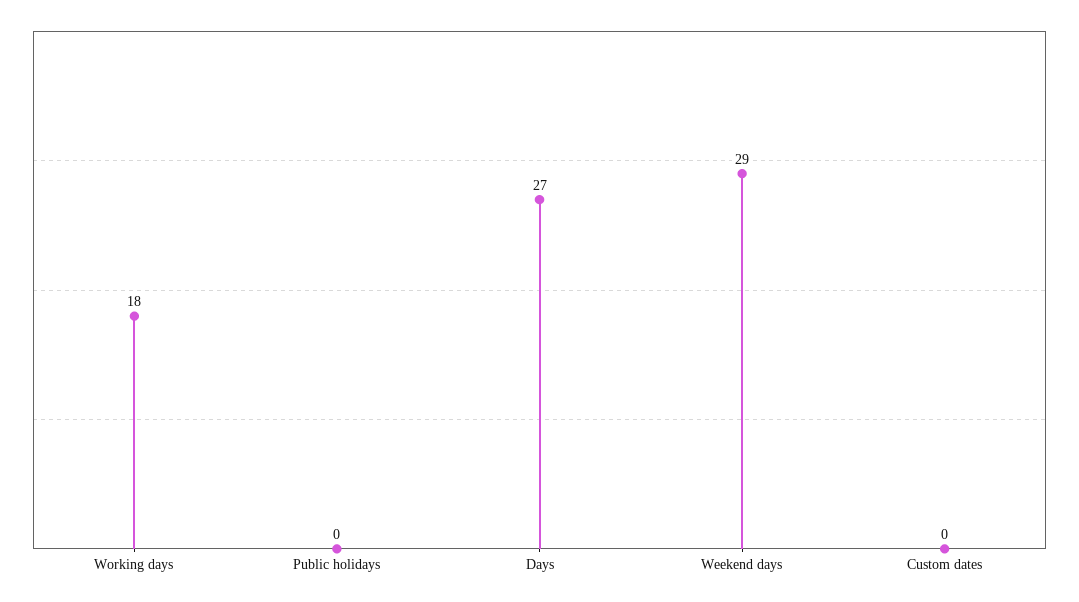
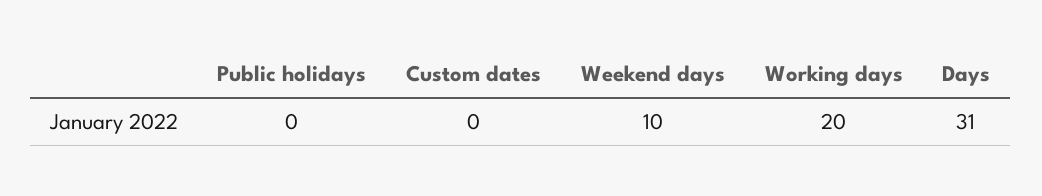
  {
-   "Working days": 18,
+   "Working days": 20,
    "Public holidays": 0,
-   "Days": 27,
+   "Days": 31,
-   "Weekend days": 29,
+   "Weekend days": 10,
    "Custom dates": 0
  }

